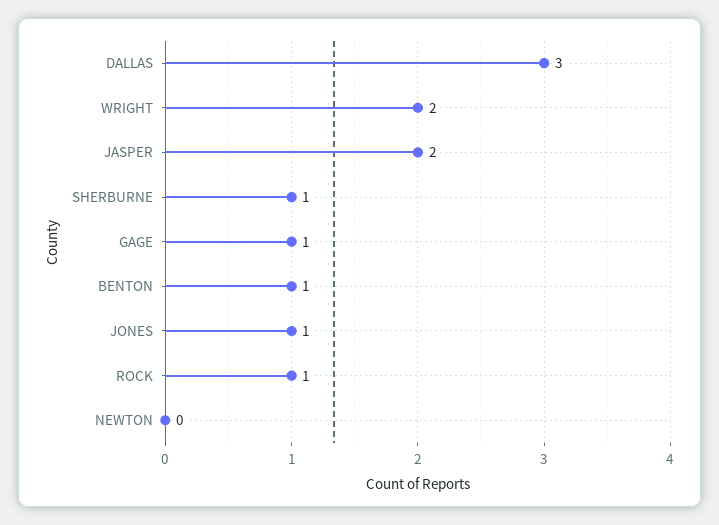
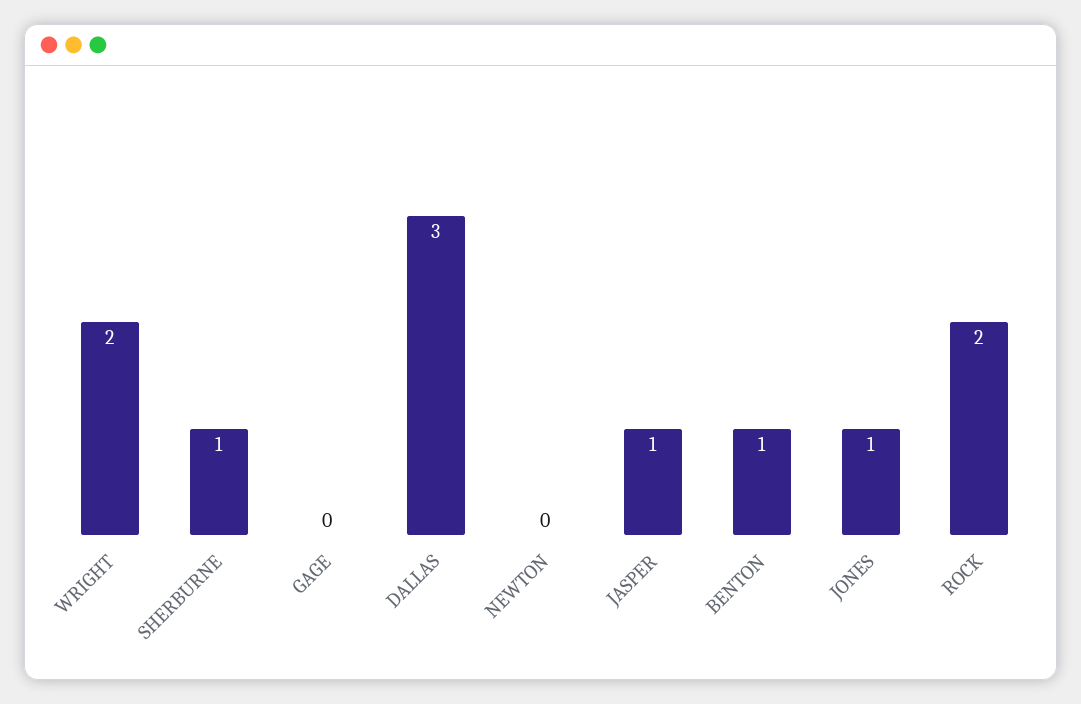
  {
    "DALLAS": 3,
    "WRIGHT": 2,
-   "JASPER": 2,
+   "JASPER": 1,
    "SHERBURNE": 1,
-   "GAGE": 1,
+   "GAGE": 0,
    "BENTON": 1,
    "JONES": 1,
-   "ROCK": 1,
+   "ROCK": 2,
    "NEWTON": 0
  }

